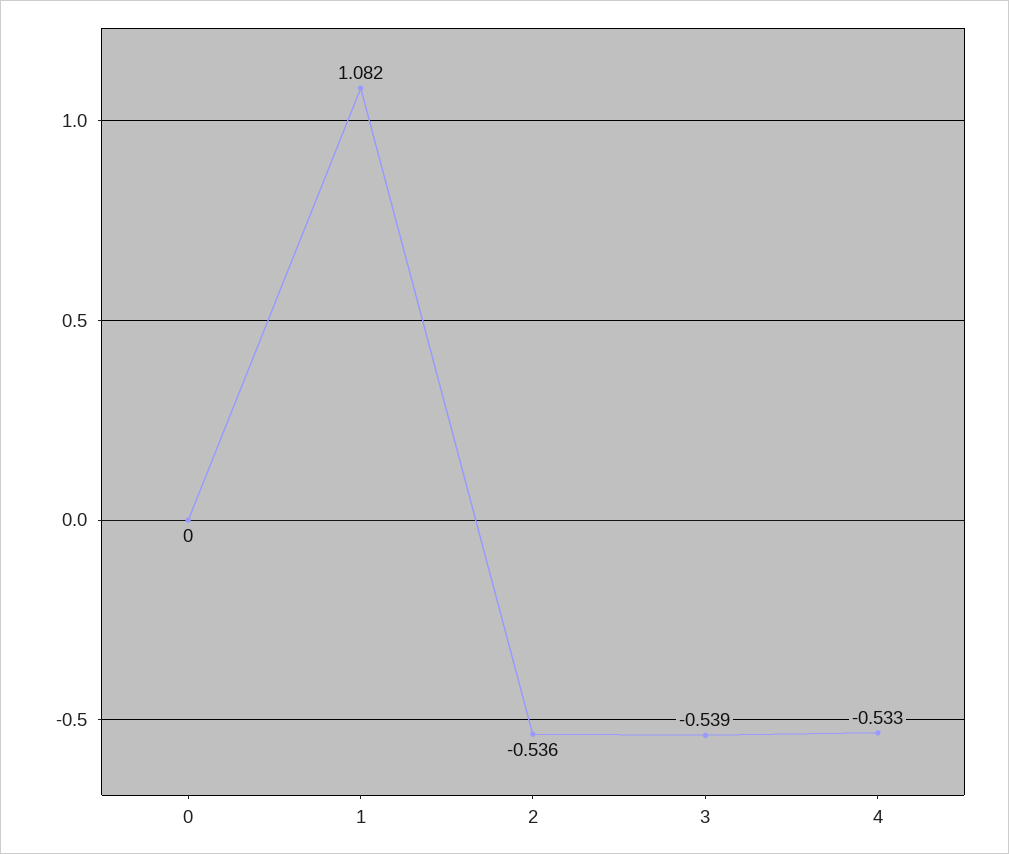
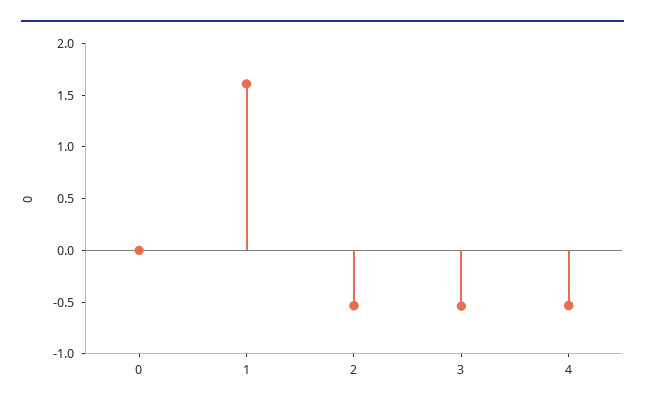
  {
    "0": 0,
-   "1": 1.082,
+   "1": 1.6,
    "2": -0.536,
    "3": -0.539,
    "4": -0.533
  }

